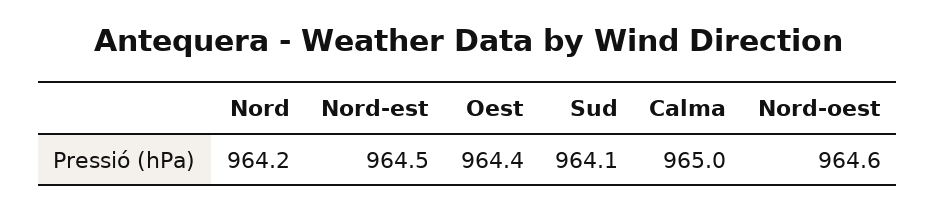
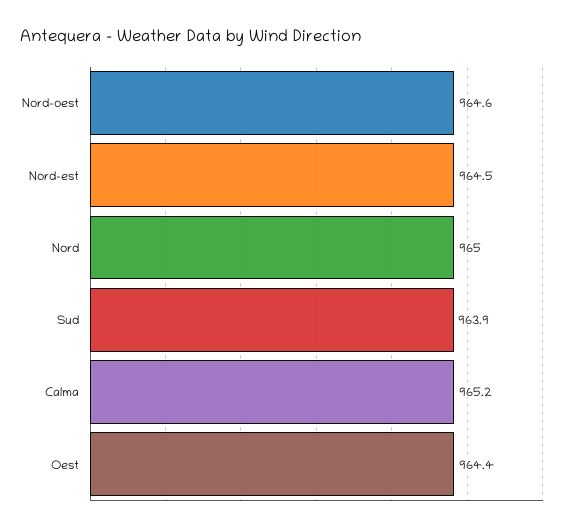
  {
-   "Nord": 964.2,
+   "Nord": 965,
    "Nord-est": 964.5,
    "Oest": 964.4,
-   "Sud": 964.1,
+   "Sud": 963.9,
-   "Calma": 965,
+   "Calma": 965.2,
    "Nord-oest": 964.6
  }

